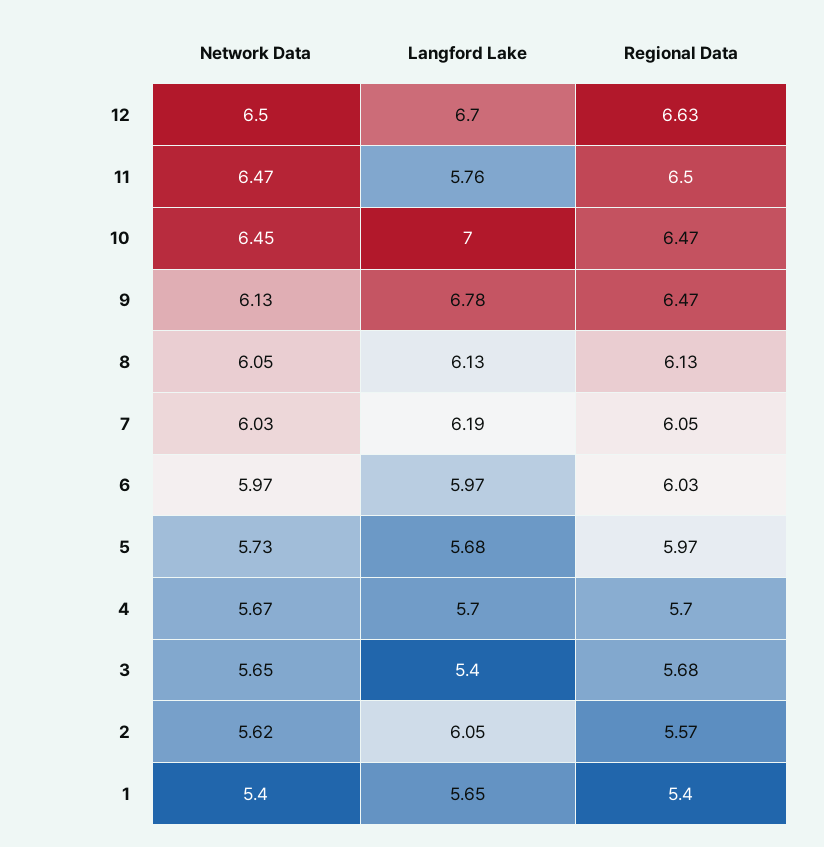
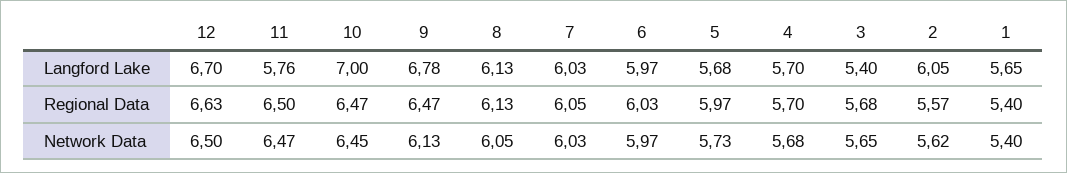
  {
    "Network Data": {
      "12": 6.5,
      "11": 6.47,
      "10": 6.45,
      "9": 6.13,
      "8": 6.05,
      "7": 6.03,
      "6": 5.97,
      "5": 5.73,
-     "4": 5.67,
+     "4": 5.68,
      "3": 5.65,
      "2": 5.62,
      "1": 5.4
    },
    "Langford Lake": {
      "12": 6.7,
      "11": 5.76,
      "10": 7,
      "9": 6.78,
      "8": 6.13,
-     "7": 6.19,
+     "7": 6.03,
      "6": 5.97,
      "5": 5.68,
      "4": 5.7,
      "3": 5.4,
      "2": 6.05,
      "1": 5.65
    },
    "Regional Data": {
      "12": 6.63,
      "11": 6.5,
      "10": 6.47,
      "9": 6.47,
      "8": 6.13,
      "7": 6.05,
      "6": 6.03,
      "5": 5.97,
      "4": 5.7,
      "3": 5.68,
      "2": 5.57,
      "1": 5.4
    }
  }

